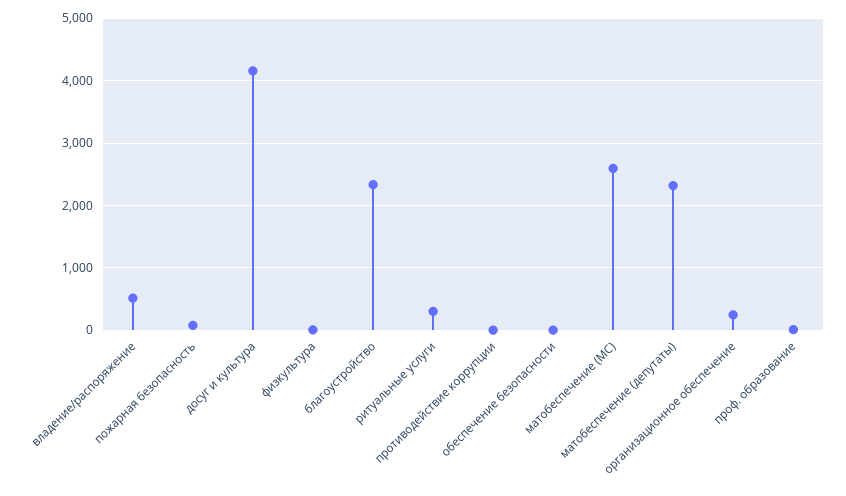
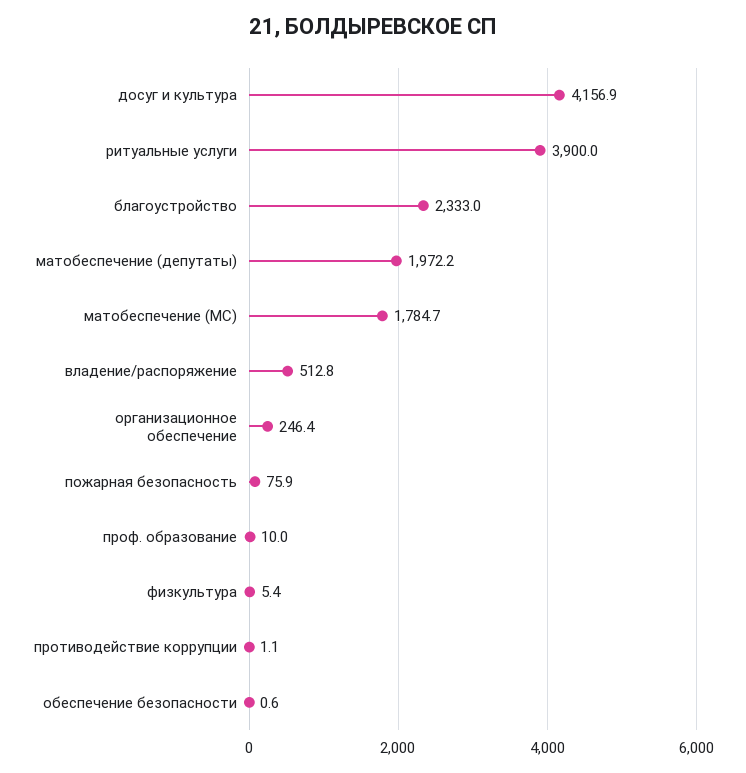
  {
    "владение/распоряжение": 512.8,
    "пожарная безопасность": 75.9,
    "досуг и культура": 4156.9,
    "физкультура": 5.4,
    "благоустройство": 2333,
-   "ритуальные услуги": 300,
+   "ритуальные услуги": 3900,
    "противодействие коррупции": 1.1,
    "обеспечение безопасности": 0.6,
-   "матобеспечение (МС)": 2600,
+   "матобеспечение (МС)": 1784.7,
-   "матобеспечение (депутаты)": 2300,
+   "матобеспечение (депутаты)": 1972.2,
    "организационное обеспечение": 246.4,
    "проф. образование": 10
  }

